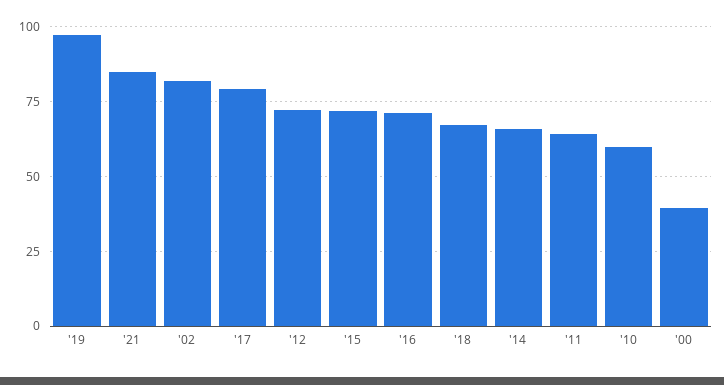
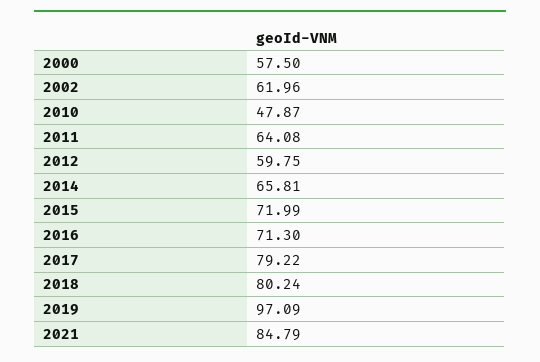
  {
    "'19": 97.09,
    "'21": 84.79,
-   "'02": 82.5,
+   "'02": 61.96,
    "'17": 79.22,
-   "'12": 72.5,
+   "'12": 59.75,
    "'15": 71.99,
    "'16": 71.3,
-   "'18": 67.5,
+   "'18": 80.24,
    "'14": 65.81,
    "'11": 64.08,
-   "'10": 60,
+   "'10": 47.87,
-   "'00": 40
+   "'00": 57.5
  }

